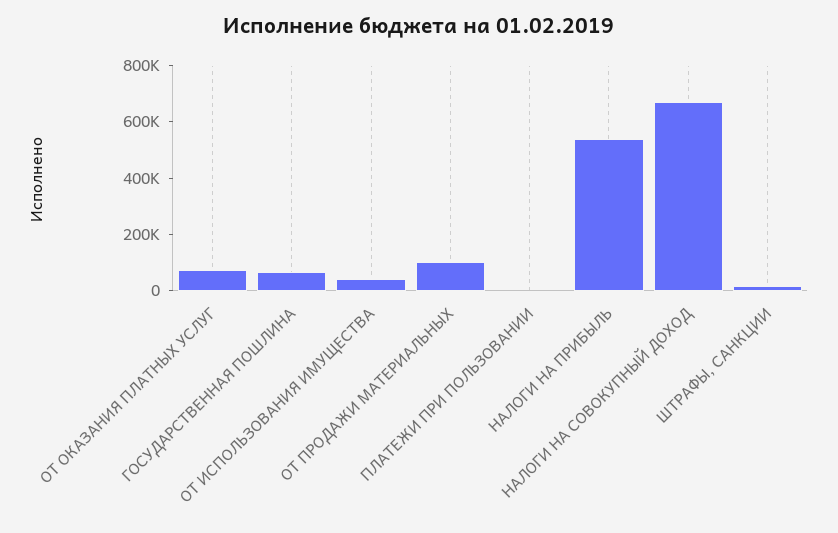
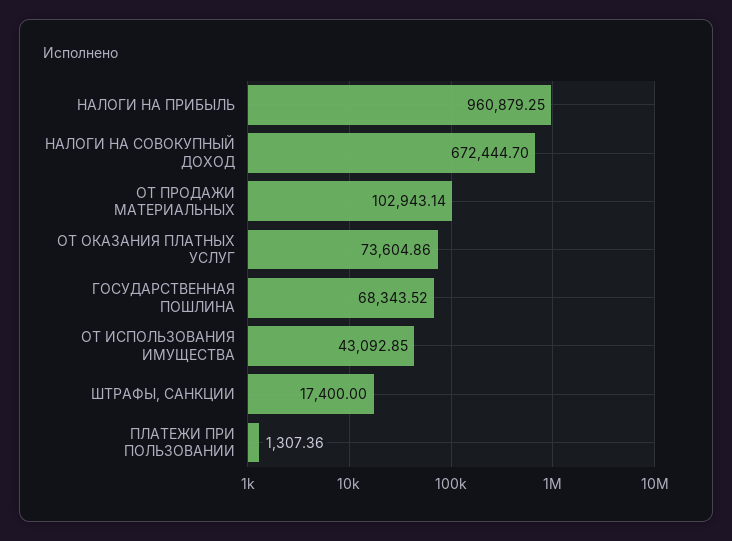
  {
    "ОТ ОКАЗАНИЯ ПЛАТНЫХ УСЛУГ": 73604.86,
    "ГОСУДАРСТВЕННАЯ ПОШЛИНА": 68343.52,
    "ОТ ИСПОЛЬЗОВАНИЯ ИМУЩЕСТВА": 43092.85,
    "ОТ ПРОДАЖИ МАТЕРИАЛЬНЫХ": 102943.14,
    "ПЛАТЕЖИ ПРИ ПОЛЬЗОВАНИИ": 1307.36,
-   "НАЛОГИ НА ПРИБЫЛЬ": 550000,
+   "НАЛОГИ НА ПРИБЫЛЬ": 960879.25,
    "НАЛОГИ НА СОВОКУПНЫЙ ДОХОД": 672444.7,
    "ШТРАФЫ, САНКЦИИ": 17400
  }

